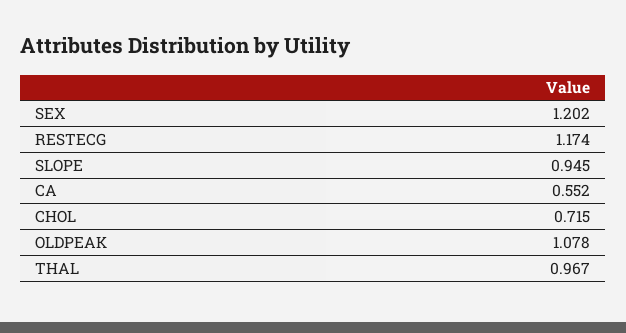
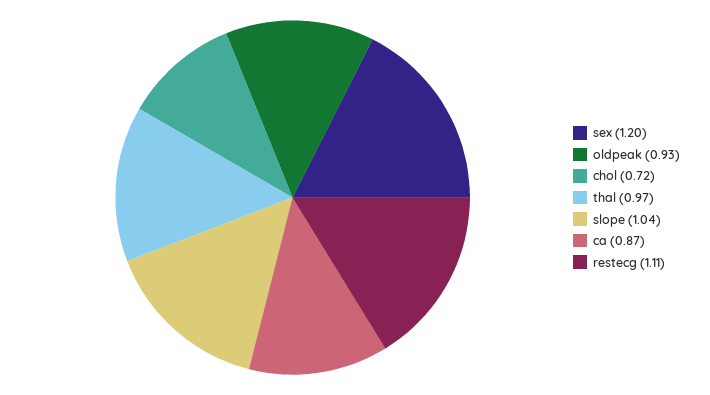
  {
    "SEX": 1.202,
-   "RESTECG": 1.174,
+   "RESTECG": 1.11,
-   "SLOPE": 0.945,
+   "SLOPE": 1.04,
-   "CA": 0.552,
+   "CA": 0.87,
    "CHOL": 0.715,
-   "OLDPEAK": 1.078,
+   "OLDPEAK": 0.93,
    "THAL": 0.967
  }

